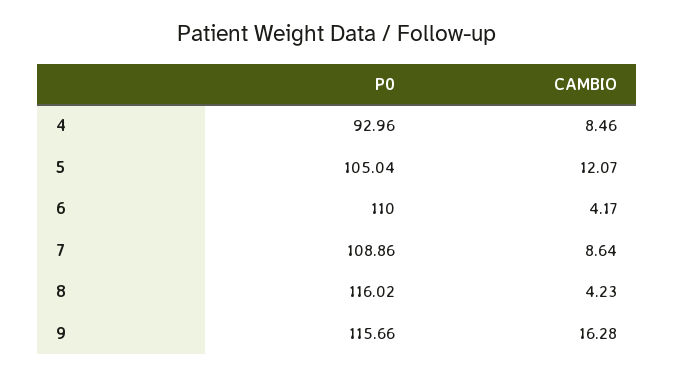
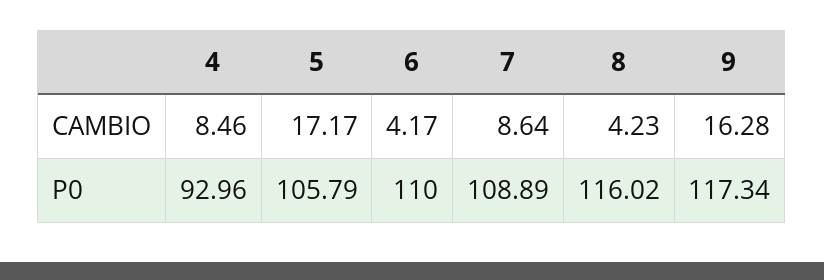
  {
    "P0": {
      "4": 92.96,
-     "5": 105.04,
+     "5": 105.79,
      "6": 110,
-     "7": 108.86,
+     "7": 108.89,
      "8": 116.02,
-     "9": 115.66
+     "9": 117.34
    },
    "CAMBIO": {
      "4": 8.46,
-     "5": 12.07,
+     "5": 17.17,
      "6": 4.17,
      "7": 8.64,
      "8": 4.23,
      "9": 16.28
    }
  }

